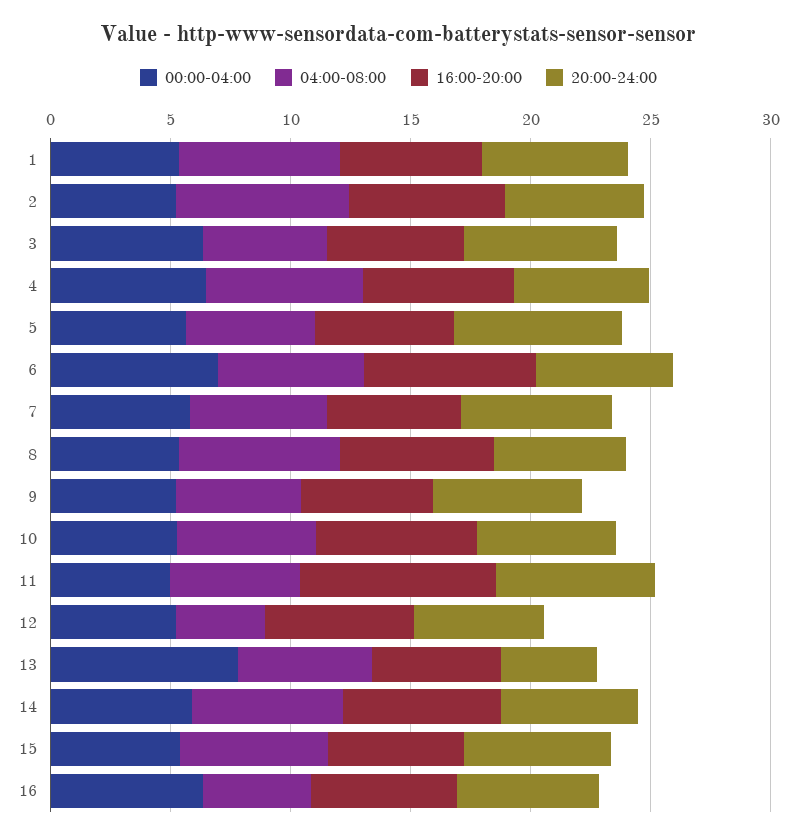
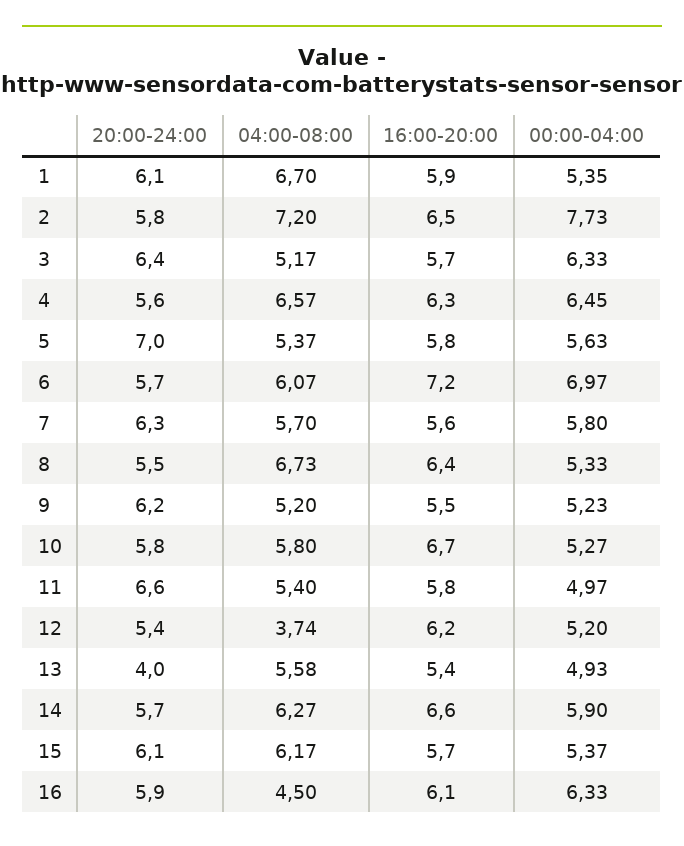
  {
    "00:00-04:00": {
      "1": 5.35,
-     "2": 5,
+     "2": 7.73,
      "3": 6.33,
      "4": 6.45,
      "5": 5.63,
      "6": 6.97,
      "7": 5.8,
      "8": 5.33,
      "9": 5.23,
      "10": 5.27,
      "11": 4.97,
      "12": 5.2,
-     "13": 8,
+     "13": 4.93,
      "14": 5.9,
      "15": 5.37,
      "16": 6.33
    },
    "04:00-08:00": {
      "1": 6.7,
      "2": 7.2,
      "3": 5.17,
      "4": 6.57,
      "5": 5.37,
      "6": 6.07,
      "7": 5.7,
      "8": 6.73,
      "9": 5.2,
      "10": 5.8,
      "11": 5.4,
      "12": 3.74,
      "13": 5.58,
      "14": 6.27,
      "15": 6.17,
      "16": 4.5
    },
    "16:00-20:00": {
      "1": 5.9,
      "2": 6.5,
      "3": 5.7,
      "4": 6.3,
      "5": 5.8,
      "6": 7.2,
      "7": 5.6,
      "8": 6.4,
      "9": 5.5,
      "10": 6.7,
-     "11": 8,
+     "11": 5.8,
      "12": 6.2,
      "13": 5.4,
      "14": 6.6,
      "15": 5.7,
      "16": 6.1
    },
    "20:00-24:00": {
      "1": 6.1,
      "2": 5.8,
      "3": 6.4,
      "4": 5.6,
      "5": 7,
      "6": 5.7,
      "7": 6.3,
      "8": 5.5,
      "9": 6.2,
      "10": 5.8,
      "11": 6.6,
      "12": 5.4,
      "13": 4,
      "14": 5.7,
      "15": 6.1,
      "16": 5.9
    }
  }

